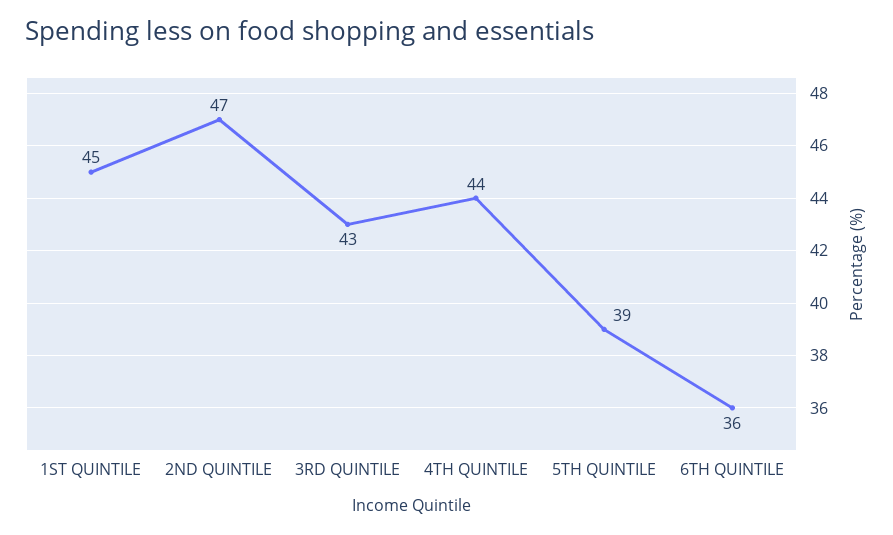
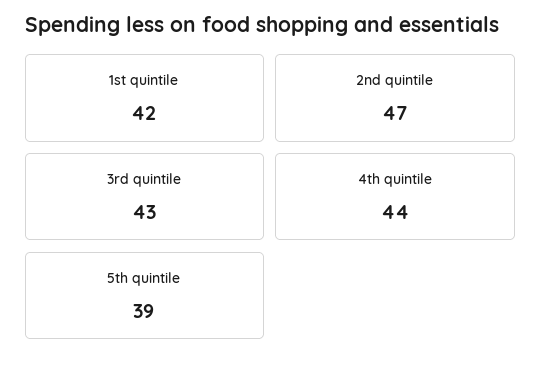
  {
-   "1ST QUINTILE": 45,
+   "1ST QUINTILE": 42,
    "2ND QUINTILE": 47,
    "3RD QUINTILE": 43,
    "4TH QUINTILE": 44,
-   "5TH QUINTILE": 39,
+   "5TH QUINTILE": 39
-   "6TH QUINTILE": 36
  }

